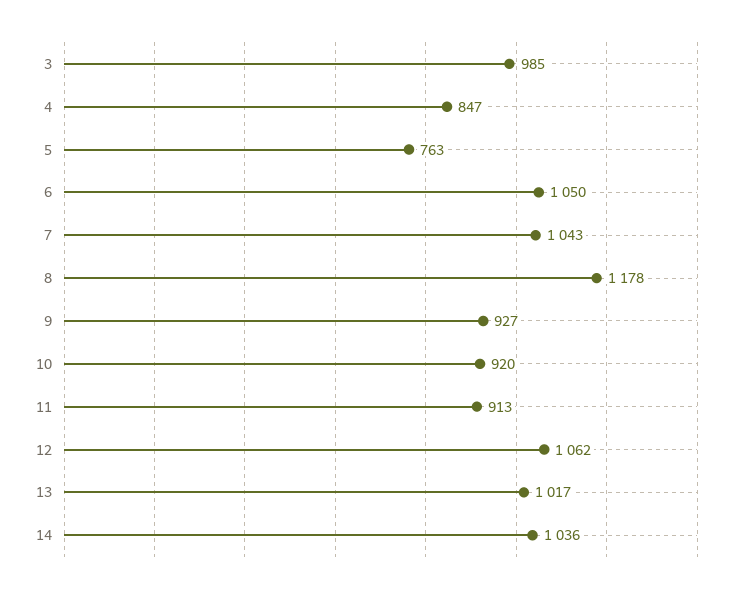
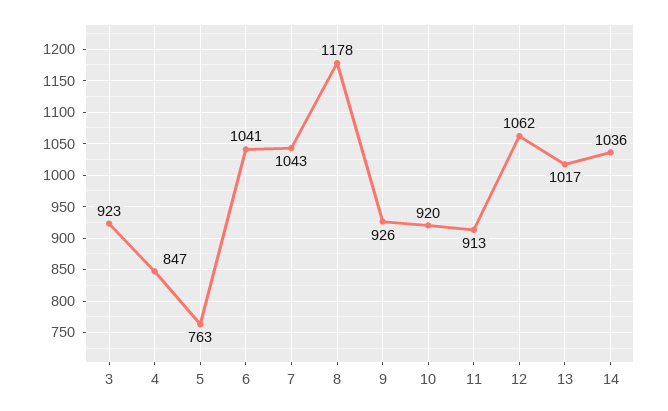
  {
-   "3": 985,
+   "3": 923,
    "4": 847,
    "5": 763,
-   "6": 1050,
+   "6": 1041,
    "7": 1043,
    "8": 1178,
-   "9": 927,
+   "9": 926,
    "10": 920,
    "11": 913,
    "12": 1062,
    "13": 1017,
    "14": 1036
  }

